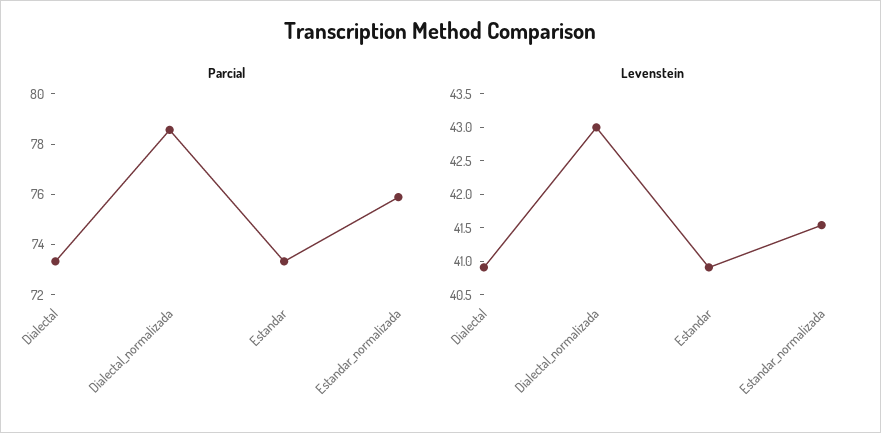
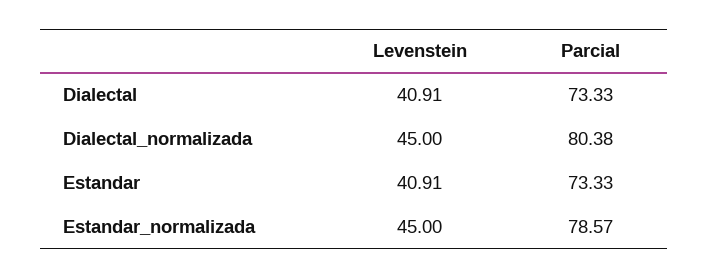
  {
    "Parcial": {
      "Dialectal": 73.33,
-     "Dialectal_normalizada": 78.5,
+     "Dialectal_normalizada": 80.38,
      "Estandar": 73.33,
-     "Estandar_normalizada": 76
+     "Estandar_normalizada": 78.57
    },
    "Levenstein": {
      "Dialectal": 40.91,
-     "Dialectal_normalizada": 43,
+     "Dialectal_normalizada": 45,
      "Estandar": 40.91,
-     "Estandar_normalizada": 41.5
+     "Estandar_normalizada": 45
    }
  }

